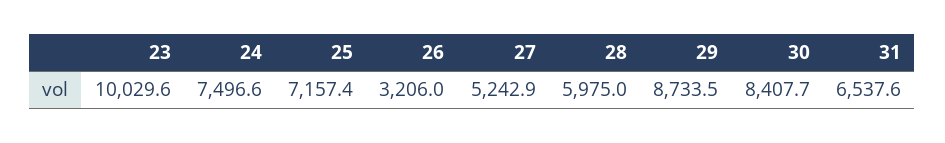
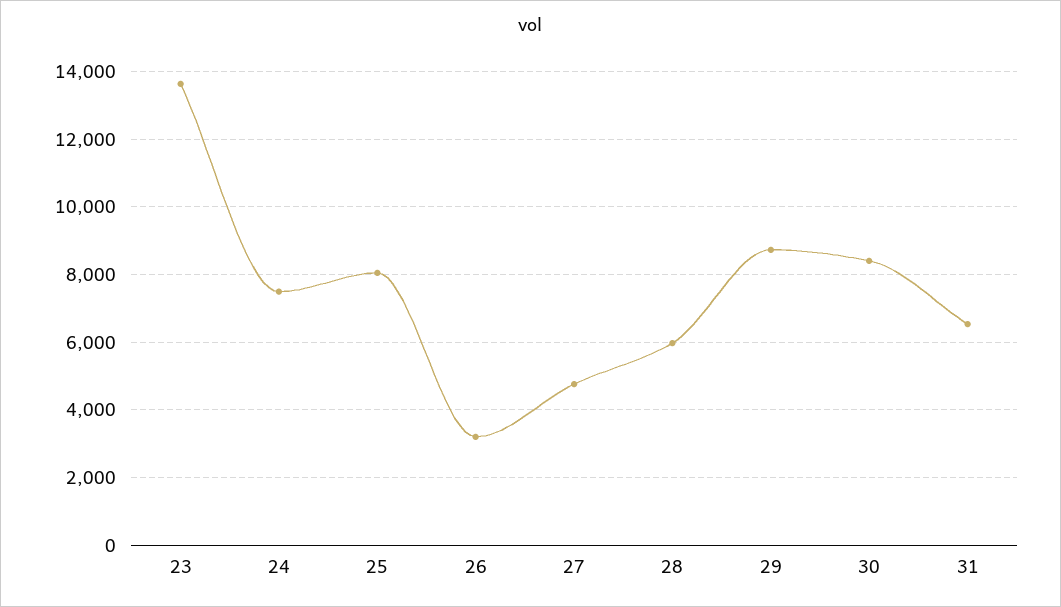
  {
-   "23": 10029.6,
+   "23": 13600,
    "24": 7496.6,
-   "25": 7157.4,
+   "25": 8000,
    "26": 3206,
-   "27": 5242.9,
+   "27": 4800,
    "28": 5975,
    "29": 8733.5,
    "30": 8407.7,
    "31": 6537.6
  }

